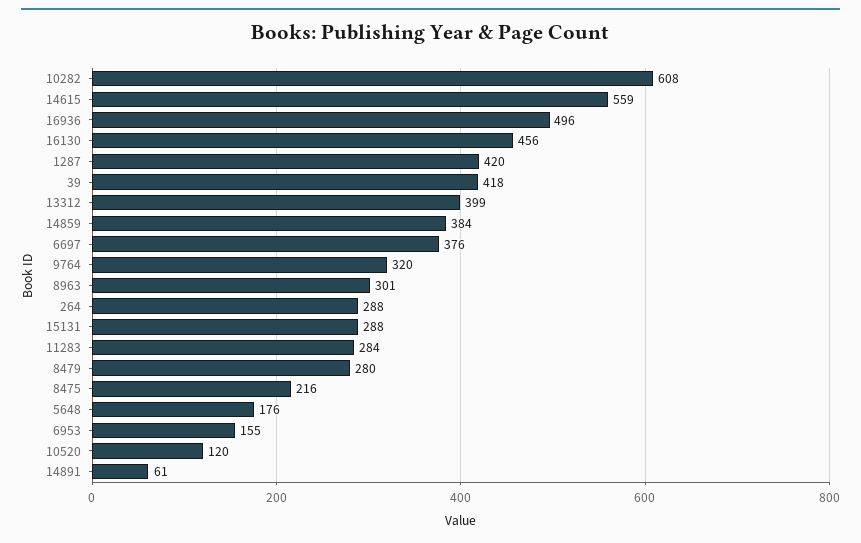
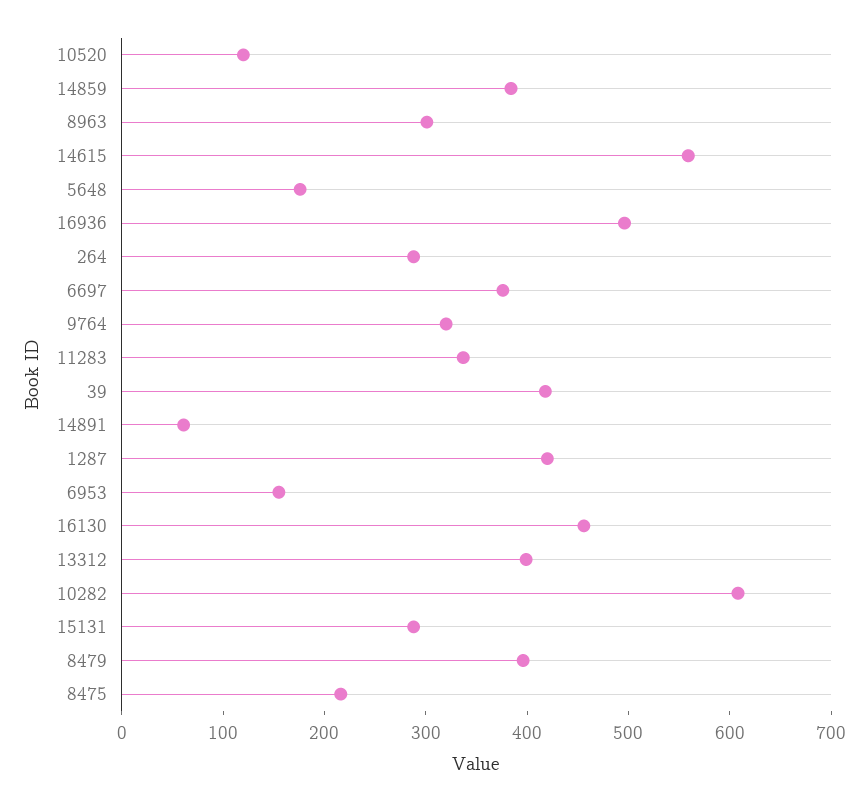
  {
    "10282": 608,
    "14615": 559,
    "16936": 496,
    "16130": 456,
    "1287": 420,
    "39": 418,
    "13312": 399,
    "14859": 384,
    "6697": 376,
    "9764": 320,
    "8963": 301,
    "264": 288,
    "15131": 288,
-   "11283": 284,
+   "11283": 340,
-   "8479": 280,
+   "8479": 400,
    "8475": 216,
    "5648": 176,
    "6953": 155,
    "10520": 120,
    "14891": 61
  }

